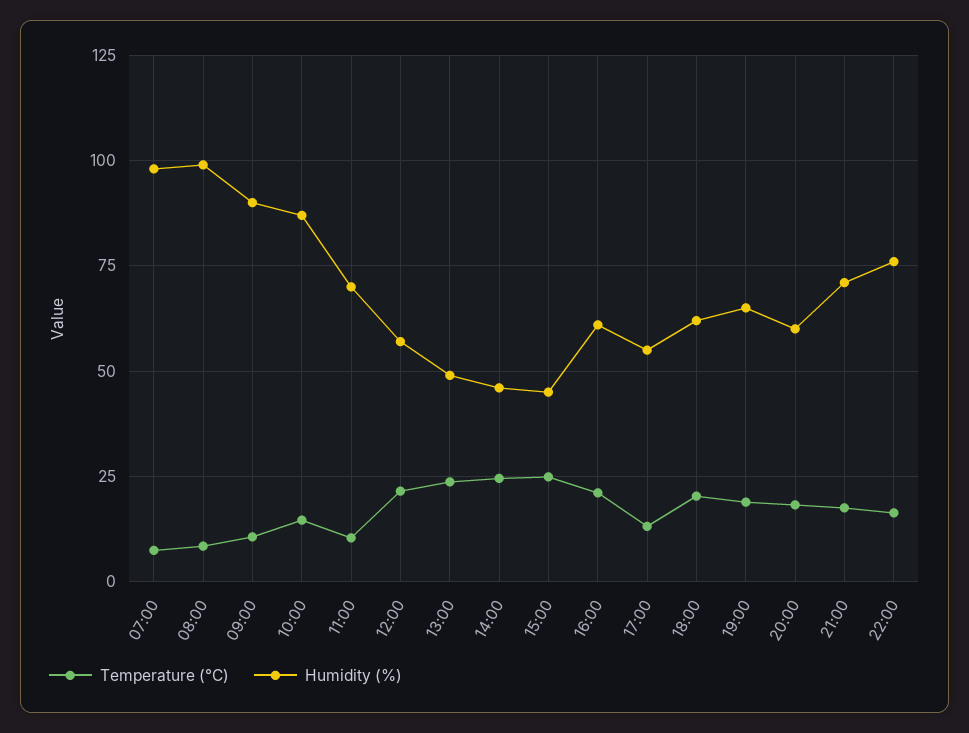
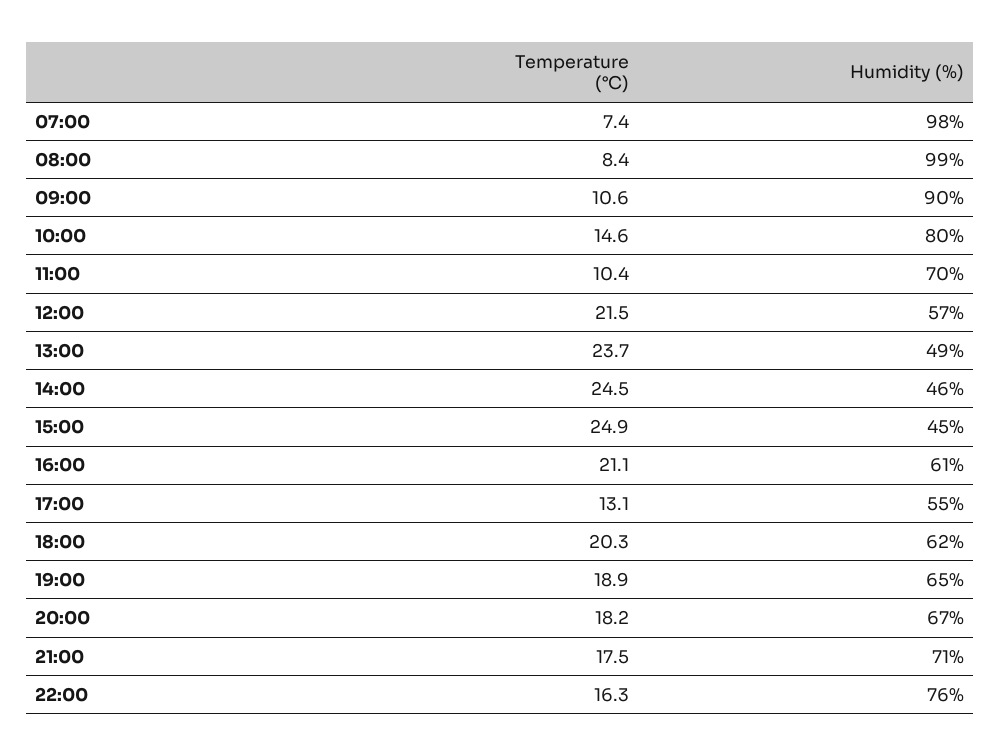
  {
    "Temperature (°C)": {
      "07:00": 7.4,
      "08:00": 8.4,
      "09:00": 10.6,
      "10:00": 14.6,
      "11:00": 10.4,
      "12:00": 21.5,
      "13:00": 23.7,
      "14:00": 24.5,
      "15:00": 24.9,
      "16:00": 21.1,
      "17:00": 13.1,
      "18:00": 20.3,
      "19:00": 18.9,
      "20:00": 18.2,
      "21:00": 17.5,
      "22:00": 16.3
    },
    "Humidity (%)": {
      "07:00": 98,
      "08:00": 99,
      "09:00": 90,
-     "10:00": 87.5,
+     "10:00": 80,
      "11:00": 70,
      "12:00": 57,
      "13:00": 49,
      "14:00": 46,
      "15:00": 45,
      "16:00": 61,
      "17:00": 55,
      "18:00": 62,
      "19:00": 65,
-     "20:00": 60,
+     "20:00": 67,
      "21:00": 71,
      "22:00": 76
    }
  }

